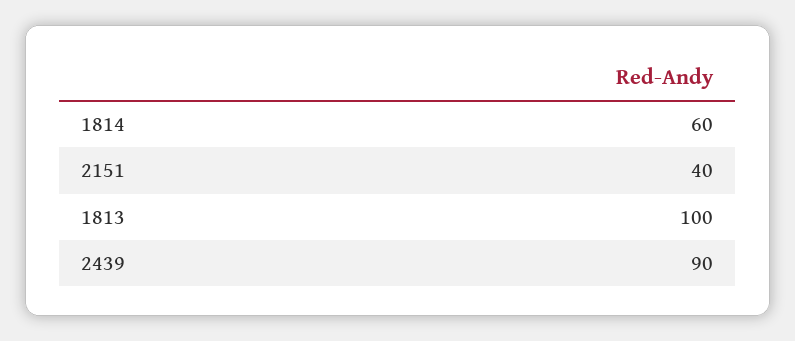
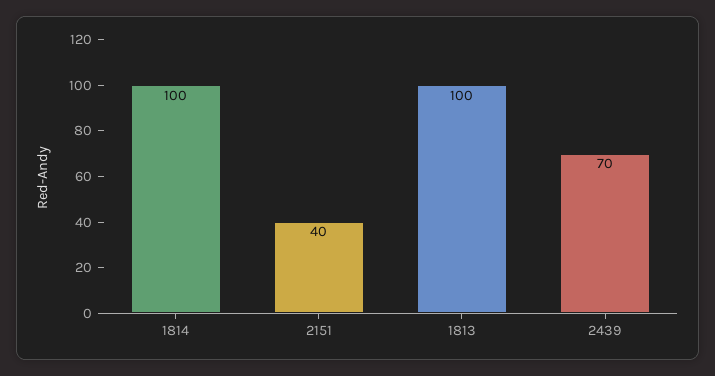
  {
-   "1814": 60,
+   "1814": 100,
    "2151": 40,
    "1813": 100,
-   "2439": 90
+   "2439": 70
  }

